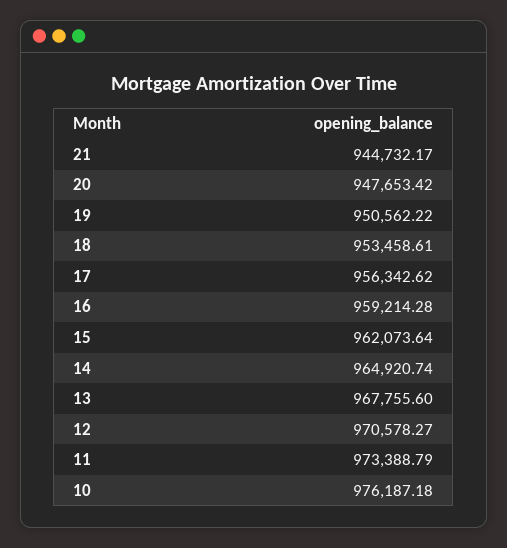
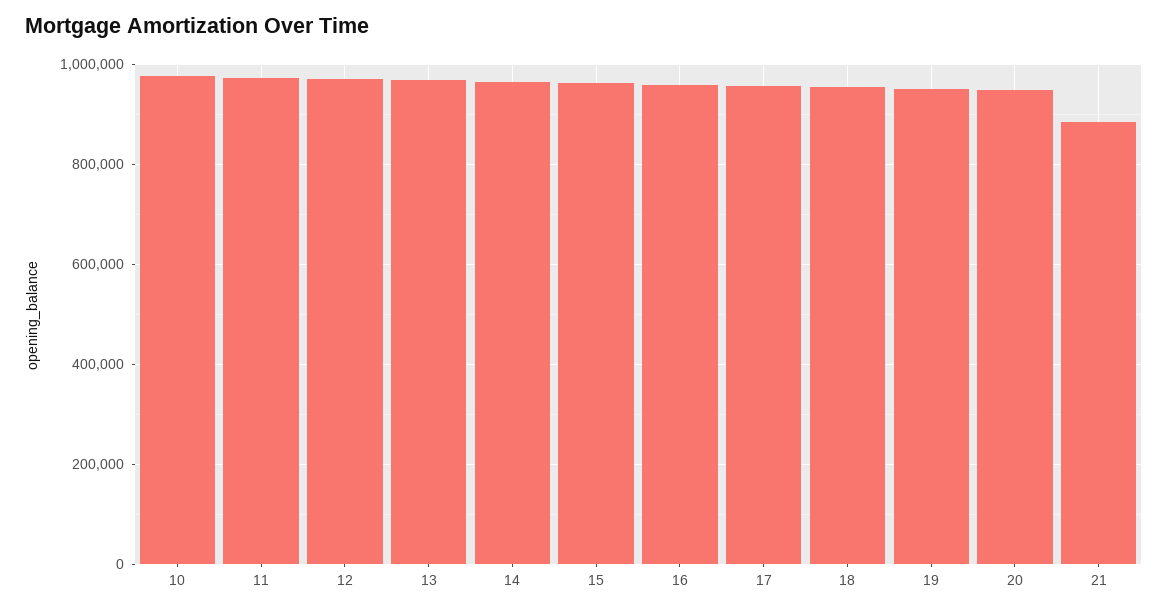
  {
-   "21": 944732.17,
+   "21": 880000,
    "20": 947653.42,
    "19": 950562.22,
    "18": 953458.61,
    "17": 956342.62,
    "16": 959214.28,
    "15": 962073.64,
    "14": 964920.74,
    "13": 967755.6,
    "12": 970578.27,
    "11": 973388.79,
    "10": 976187.18
  }

